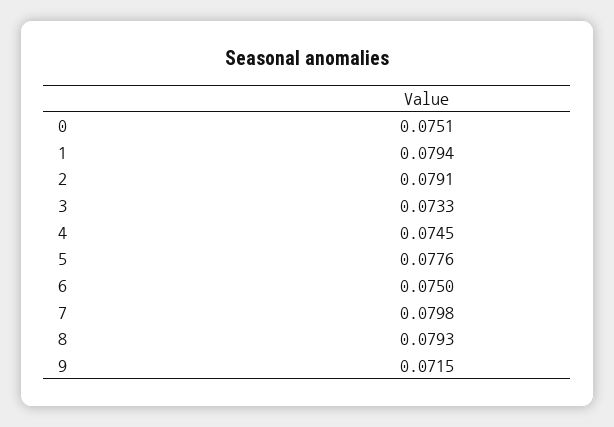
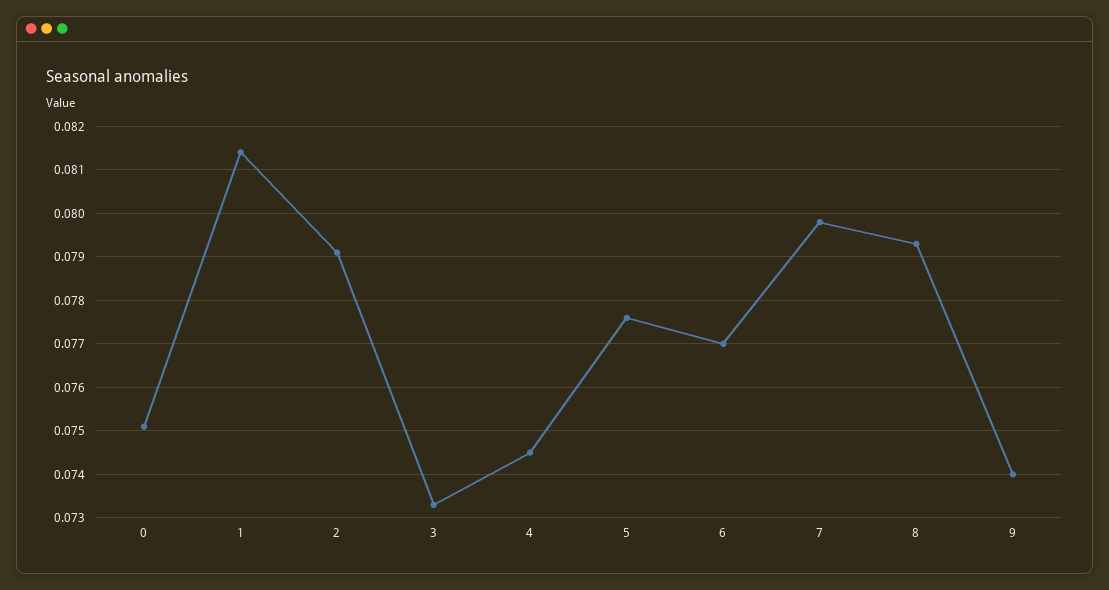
  {
    "0": 0.0751,
-   "1": 0.0794,
+   "1": 0.0815,
    "2": 0.0791,
    "3": 0.0733,
    "4": 0.0745,
    "5": 0.0776,
-   "6": 0.075,
+   "6": 0.077,
    "7": 0.0798,
    "8": 0.0793,
-   "9": 0.0715
+   "9": 0.074
  }

